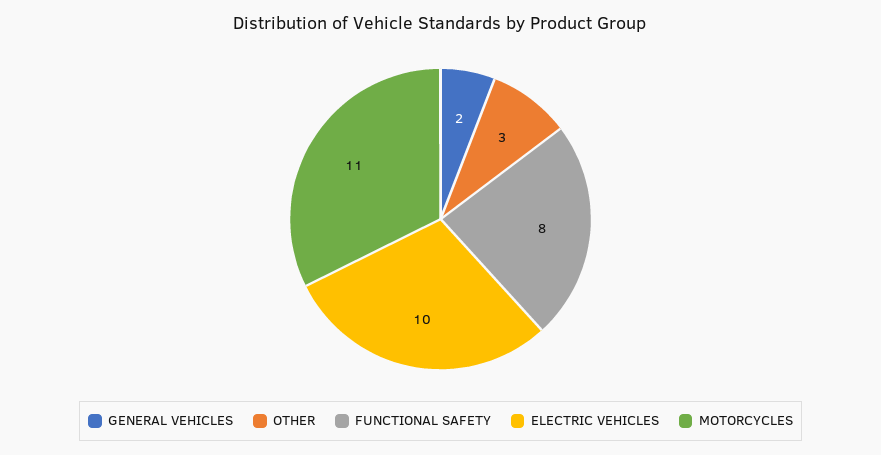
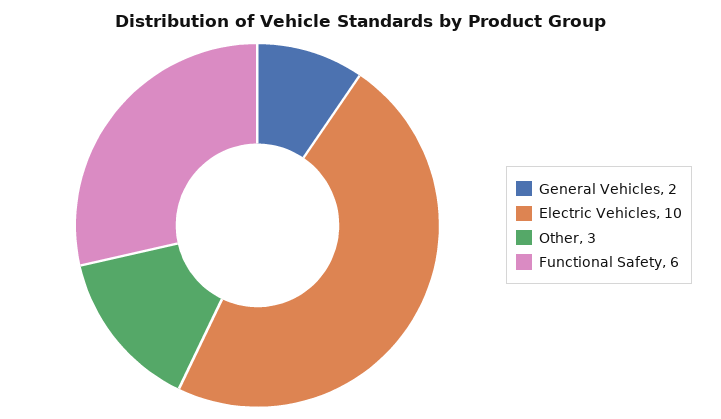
  {
    "GENERAL VEHICLES": 2,
    "OTHER": 3,
-   "FUNCTIONAL SAFETY": 8,
+   "FUNCTIONAL SAFETY": 6,
-   "ELECTRIC VEHICLES": 10,
+   "ELECTRIC VEHICLES": 10
-   "MOTORCYCLES": 11
  }

